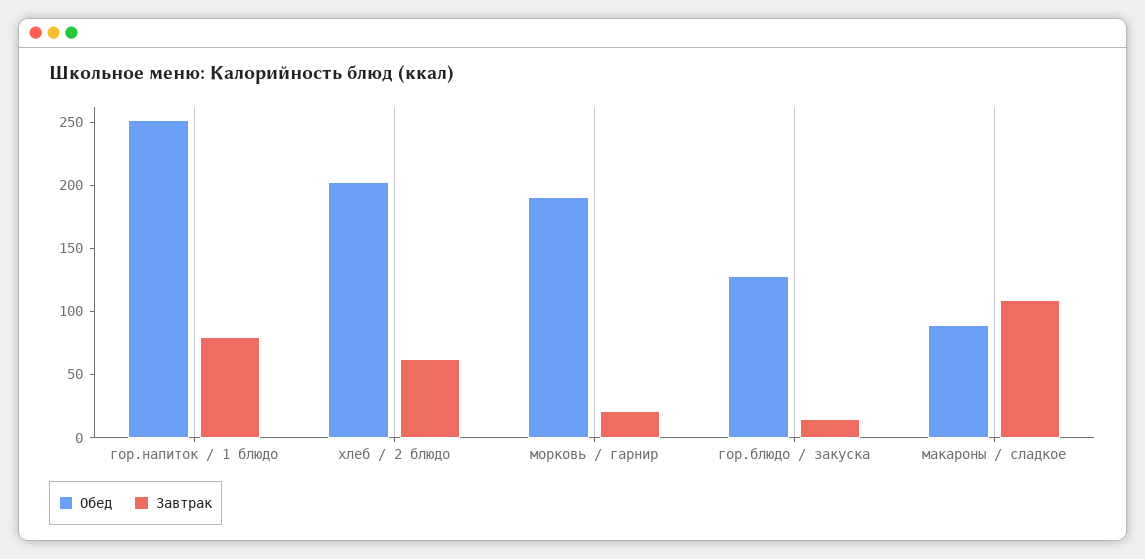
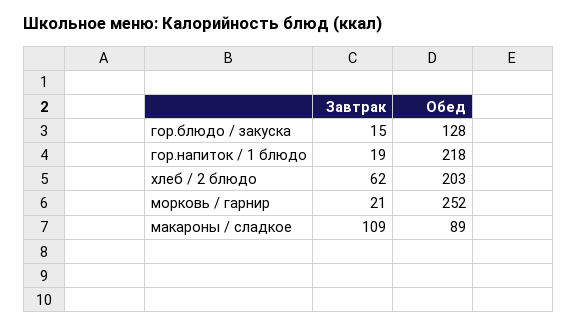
  {
    "Обед": {
-     "гор.напиток / 1 блюдо": 250,
+     "гор.напиток / 1 блюдо": 218,
      "хлеб / 2 блюдо": 203,
-     "морковь / гарнир": 190,
+     "морковь / гарнир": 252,
      "гор.блюдо / закуска": 128,
      "макароны / сладкое": 89
    },
    "Завтрак": {
-     "гор.напиток / 1 блюдо": 80,
+     "гор.напиток / 1 блюдо": 19,
      "хлеб / 2 блюдо": 62,
      "морковь / гарнир": 21,
      "гор.блюдо / закуска": 15,
      "макароны / сладкое": 109
    }
  }

